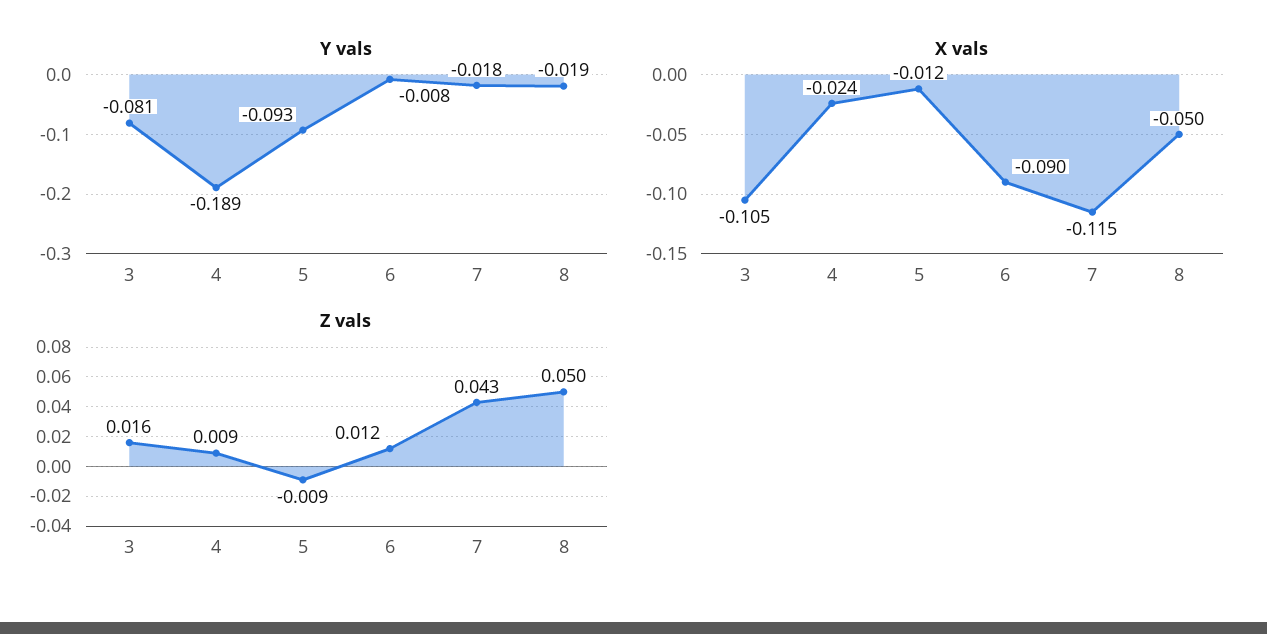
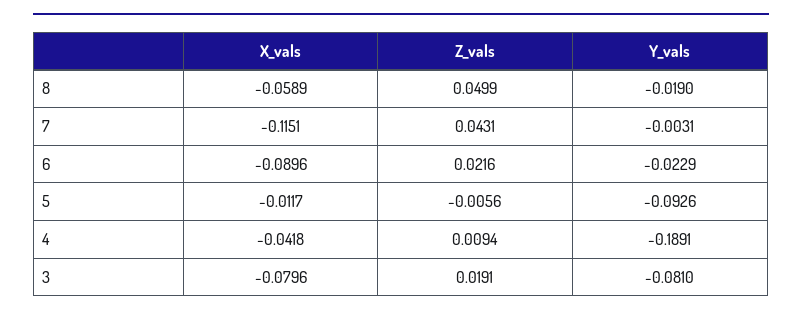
  {
    "Y vals": {
      "3": -0.081,
      "4": -0.1891,
      "5": -0.0926,
-     "6": -0.008,
+     "6": -0.0229,
-     "7": -0.018,
+     "7": -0.0031,
      "8": -0.019
    },
    "X vals": {
-     "3": -0.105,
+     "3": -0.0796,
-     "4": -0.024,
+     "4": -0.0418,
      "5": -0.0117,
      "6": -0.0896,
      "7": -0.1151,
-     "8": -0.05
+     "8": -0.0589
    },
    "Z vals": {
-     "3": 0.016,
+     "3": 0.0191,
      "4": 0.0094,
-     "5": -0.009,
+     "5": -0.0056,
-     "6": 0.012,
+     "6": 0.0216,
      "7": 0.0431,
      "8": 0.0499
    }
  }

